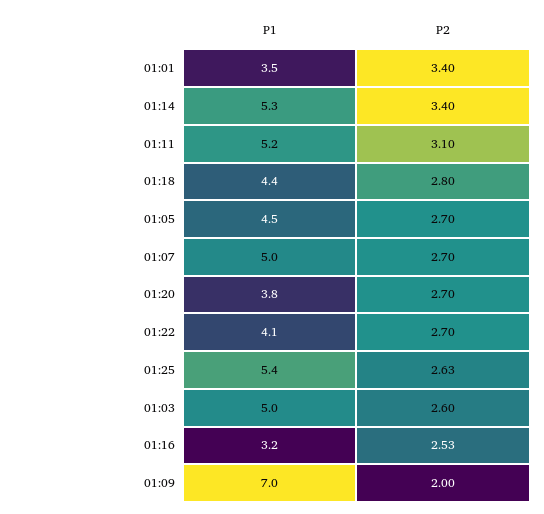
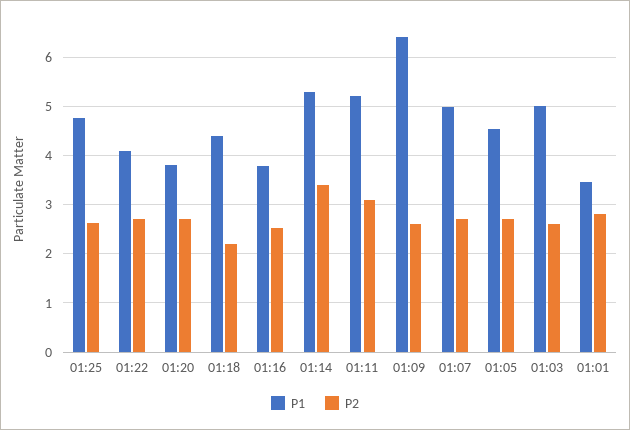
  {
    "P1": {
      "01:01": 3.5,
      "01:14": 5.3,
      "01:11": 5.2,
      "01:18": 4.4,
      "01:05": 4.5,
      "01:07": 5,
      "01:20": 3.8,
      "01:22": 4.1,
-     "01:25": 5.4,
+     "01:25": 4.8,
      "01:03": 5,
-     "01:16": 3.2,
+     "01:16": 3.8,
-     "01:09": 7
+     "01:09": 6.4
    },
    "P2": {
-     "01:01": 3.4,
+     "01:01": 2.8,
      "01:14": 3.4,
      "01:11": 3.1,
-     "01:18": 2.8,
+     "01:18": 2.2,
      "01:05": 2.7,
      "01:07": 2.7,
      "01:20": 2.7,
      "01:22": 2.7,
      "01:25": 2.63,
      "01:03": 2.6,
      "01:16": 2.53,
-     "01:09": 2
+     "01:09": 2.6
    }
  }

